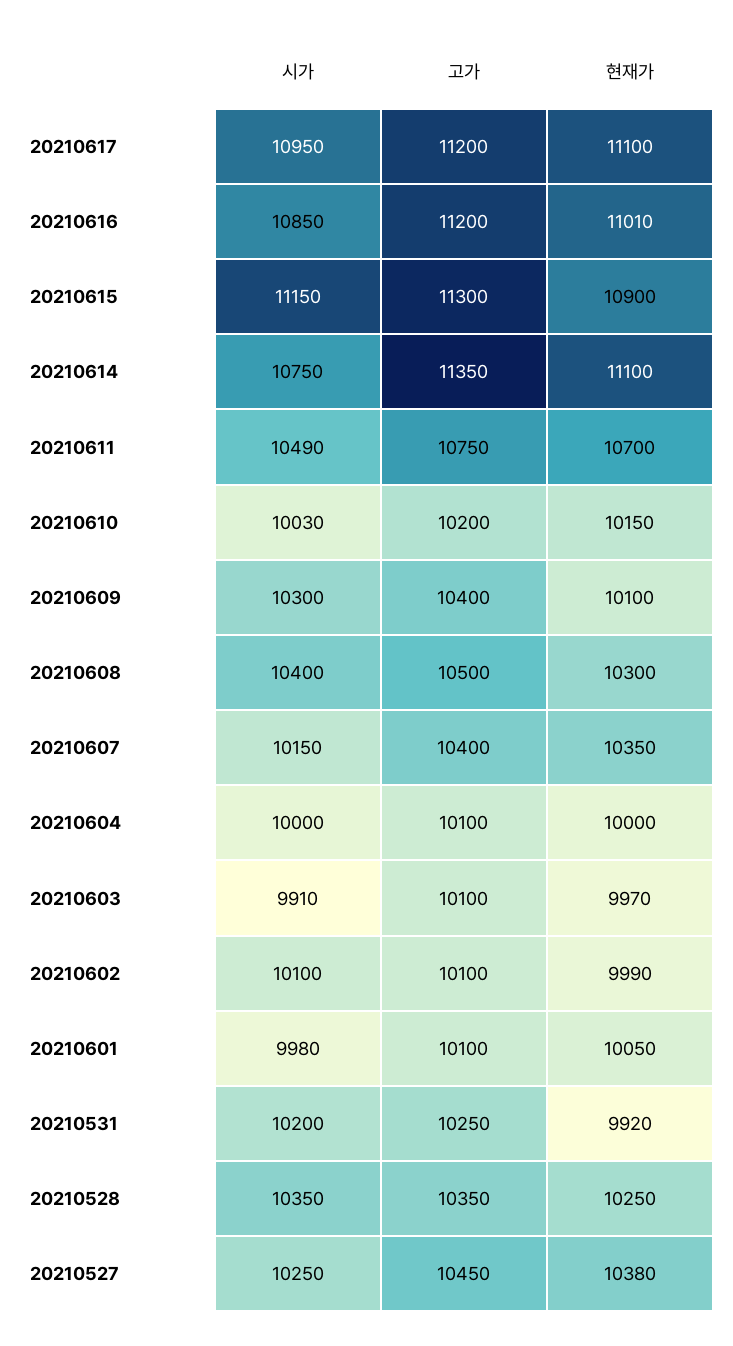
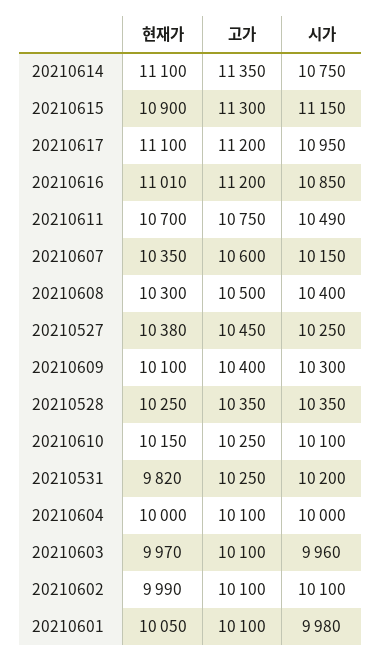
  {
    "시가": {
      "20210617": 10950,
      "20210616": 10850,
      "20210615": 11150,
      "20210614": 10750,
      "20210611": 10490,
-     "20210610": 10030,
+     "20210610": 10100,
      "20210609": 10300,
      "20210608": 10400,
      "20210607": 10150,
      "20210604": 10000,
-     "20210603": 9910,
+     "20210603": 9960,
      "20210602": 10100,
      "20210601": 9980,
      "20210531": 10200,
      "20210528": 10350,
      "20210527": 10250
    },
    "고가": {
      "20210617": 11200,
      "20210616": 11200,
      "20210615": 11300,
      "20210614": 11350,
      "20210611": 10750,
-     "20210610": 10200,
+     "20210610": 10250,
      "20210609": 10400,
      "20210608": 10500,
-     "20210607": 10400,
+     "20210607": 10600,
      "20210604": 10100,
      "20210603": 10100,
      "20210602": 10100,
      "20210601": 10100,
      "20210531": 10250,
      "20210528": 10350,
      "20210527": 10450
    },
    "현재가": {
      "20210617": 11100,
      "20210616": 11010,
      "20210615": 10900,
      "20210614": 11100,
      "20210611": 10700,
      "20210610": 10150,
      "20210609": 10100,
      "20210608": 10300,
      "20210607": 10350,
      "20210604": 10000,
      "20210603": 9970,
      "20210602": 9990,
      "20210601": 10050,
-     "20210531": 9920,
+     "20210531": 9820,
      "20210528": 10250,
      "20210527": 10380
    }
  }

